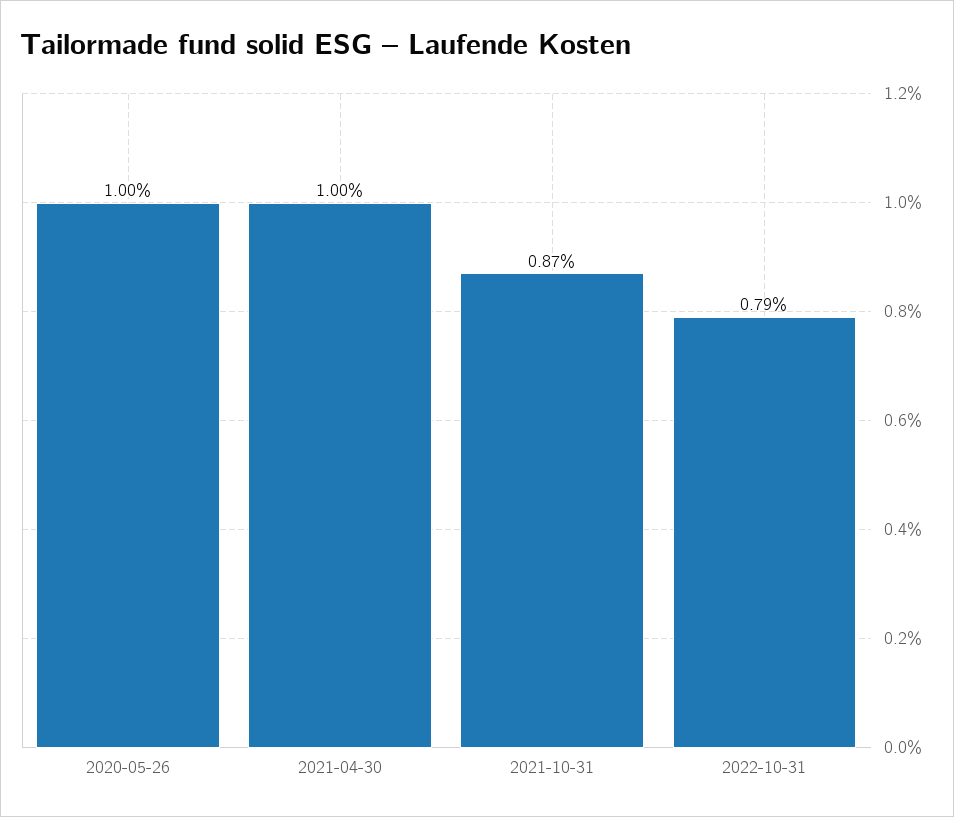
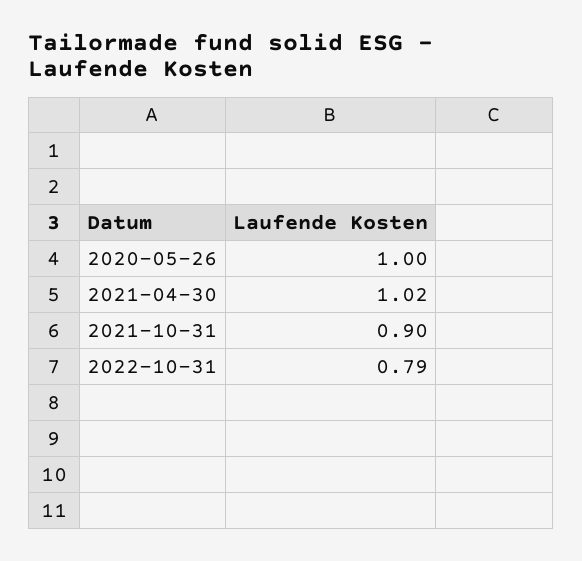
  {
    "2020-05-26": 1,
-   "2021-04-30": 1,
+   "2021-04-30": 1.02,
-   "2021-10-31": 0.87,
+   "2021-10-31": 0.9,
    "2022-10-31": 0.79
  }

